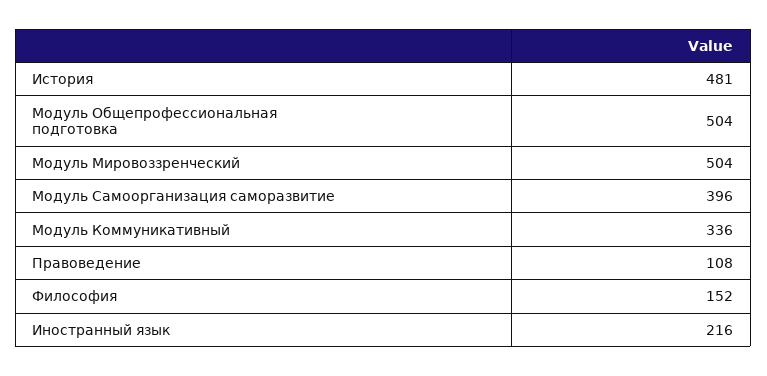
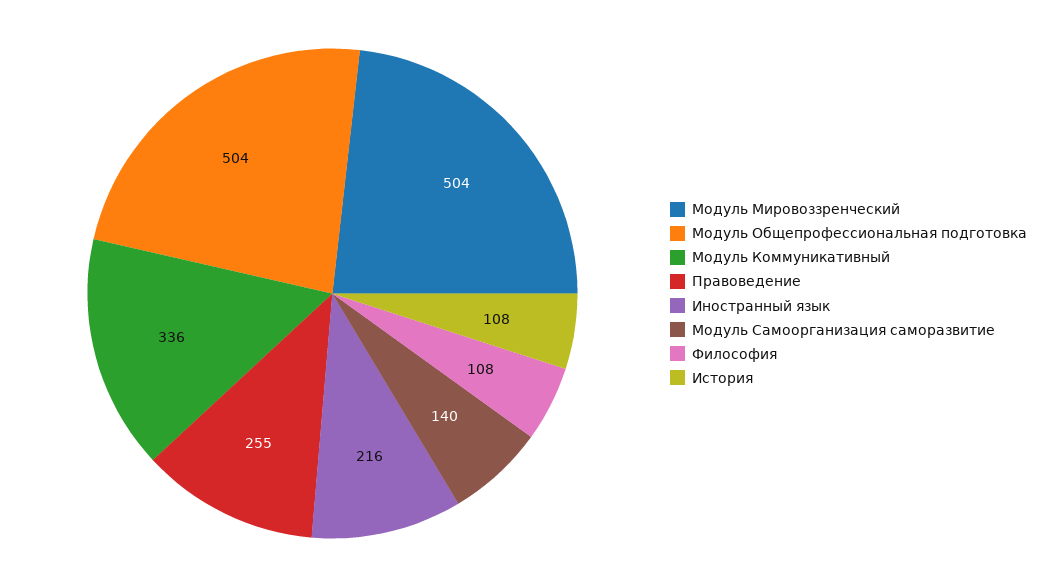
  {
-   "История": 481,
+   "История": 108,
    "Модуль Общепрофессиональная подготовка": 504,
    "Модуль Мировоззренческий": 504,
-   "Модуль Самоорганизация саморазвитие": 396,
+   "Модуль Самоорганизация саморазвитие": 140,
    "Модуль Коммуникативный": 336,
-   "Правоведение": 108,
+   "Правоведение": 255,
-   "Философия": 152,
+   "Философия": 108,
    "Иностранный язык": 216
  }

